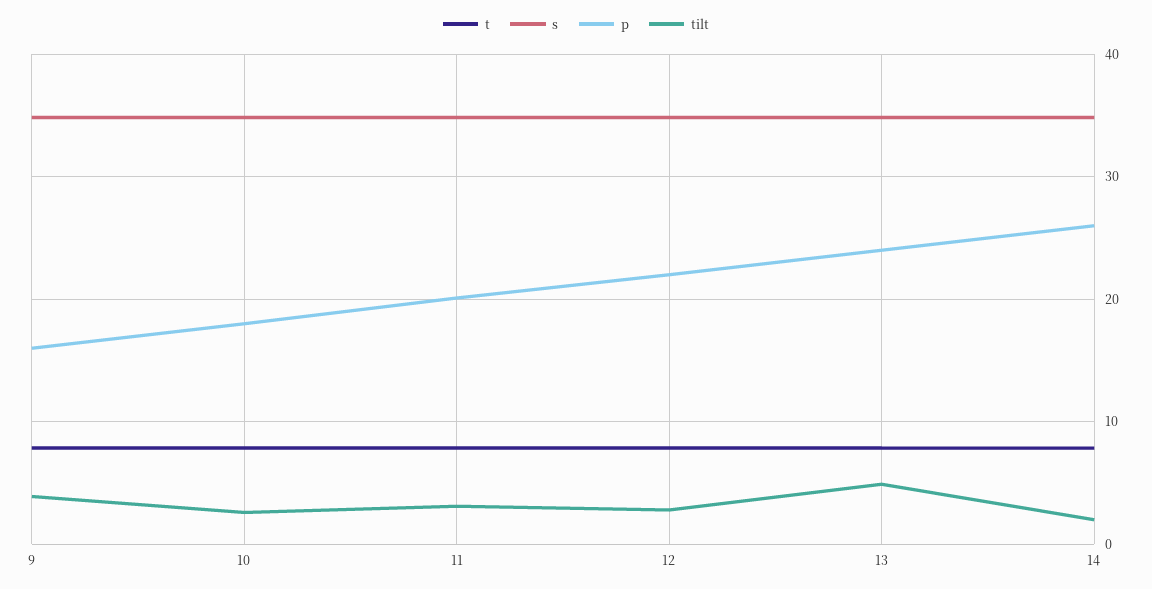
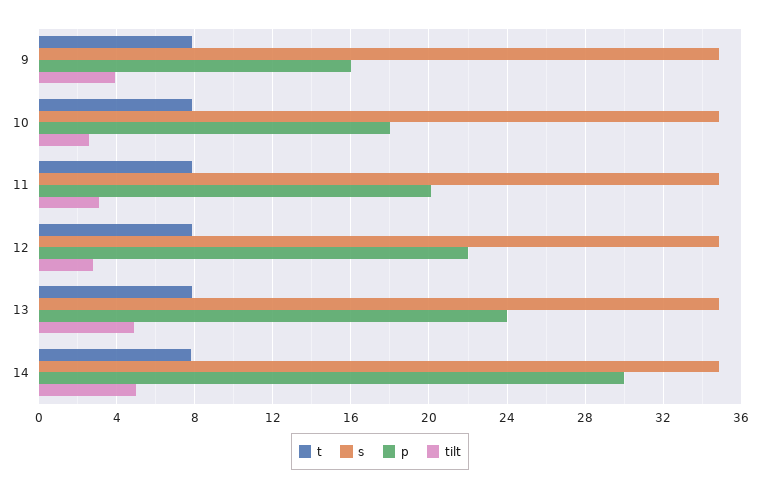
  {
    "t": {
      "9": 8,
      "10": 8,
      "11": 8,
      "12": 8,
      "13": 8,
      "14": 8
    },
    "s": {
      "9": 35,
      "10": 35,
      "11": 35,
      "12": 35,
      "13": 35,
      "14": 35
    },
    "p": {
      "9": 16,
      "10": 18,
      "11": 20,
      "12": 22,
      "13": 24,
-     "14": 26
+     "14": 30
    },
    "tilt": {
      "9": 4,
      "10": 2.5,
      "11": 3,
      "12": 3,
      "13": 5,
-     "14": 2
+     "14": 5
    }
  }

